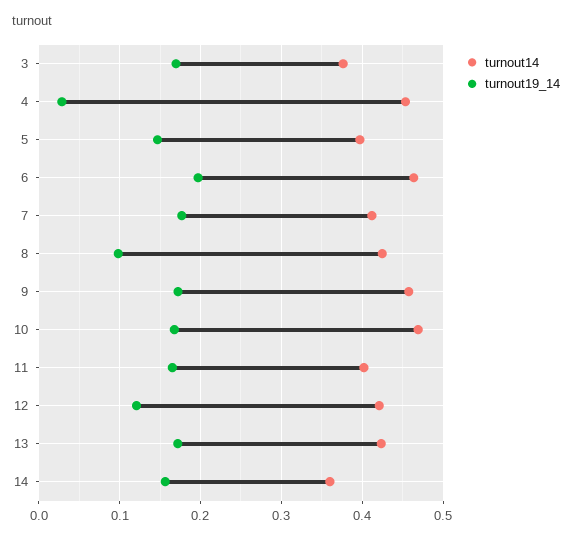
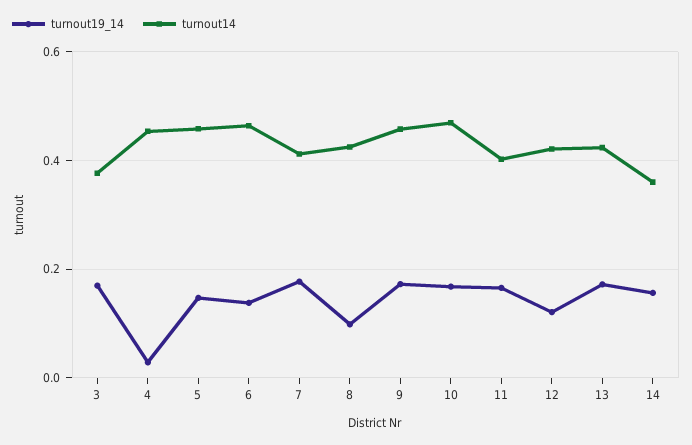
  {
    "turnout14": {
      "3": 0.38,
      "4": 0.45,
-     "5": 0.4,
+     "5": 0.46,
      "6": 0.46,
      "7": 0.41,
      "8": 0.42,
      "9": 0.46,
      "10": 0.47,
      "11": 0.4,
      "12": 0.42,
      "13": 0.42,
      "14": 0.36
    },
    "turnout19_14": {
      "3": 0.17,
      "4": 0.03,
      "5": 0.15,
-     "6": 0.2,
+     "6": 0.14,
      "7": 0.18,
      "8": 0.1,
      "9": 0.17,
      "10": 0.17,
      "11": 0.17,
      "12": 0.12,
      "13": 0.17,
      "14": 0.16
    }
  }

